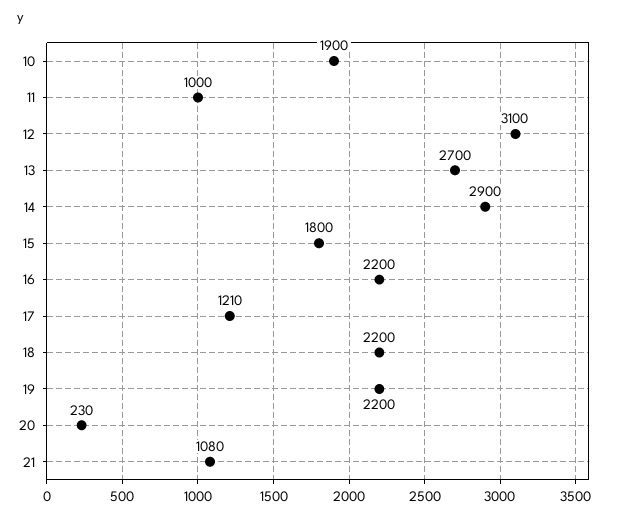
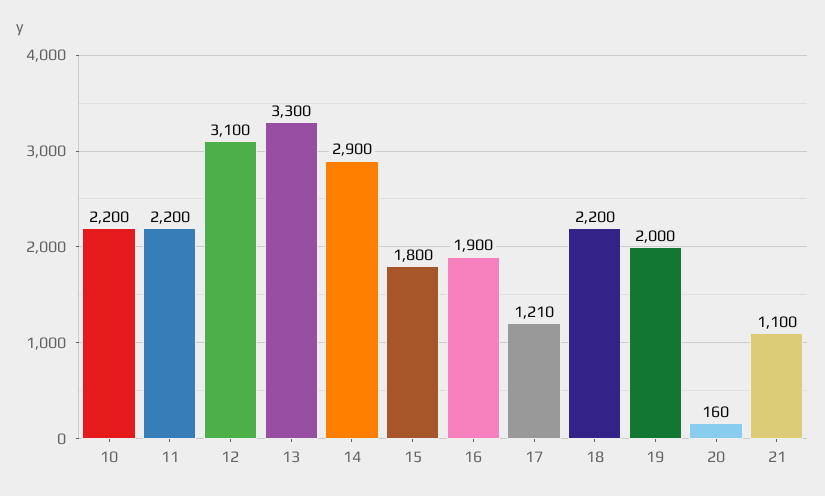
  {
-   "10": 1900,
+   "10": 2200,
-   "11": 1000,
+   "11": 2200,
    "12": 3100,
-   "13": 2700,
+   "13": 3300,
    "14": 2900,
    "15": 1800,
-   "16": 2200,
+   "16": 1900,
    "17": 1210,
    "18": 2200,
-   "19": 2200,
+   "19": 2000,
-   "20": 230,
+   "20": 160,
-   "21": 1080
+   "21": 1100
  }

